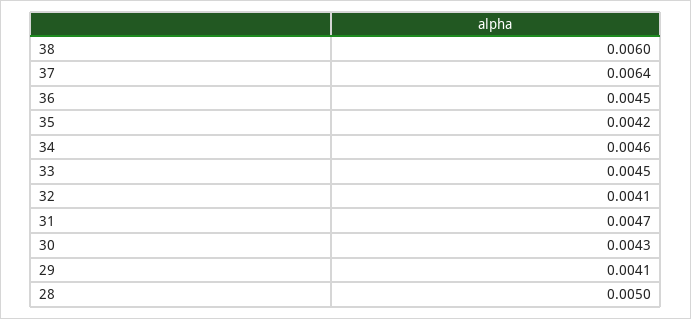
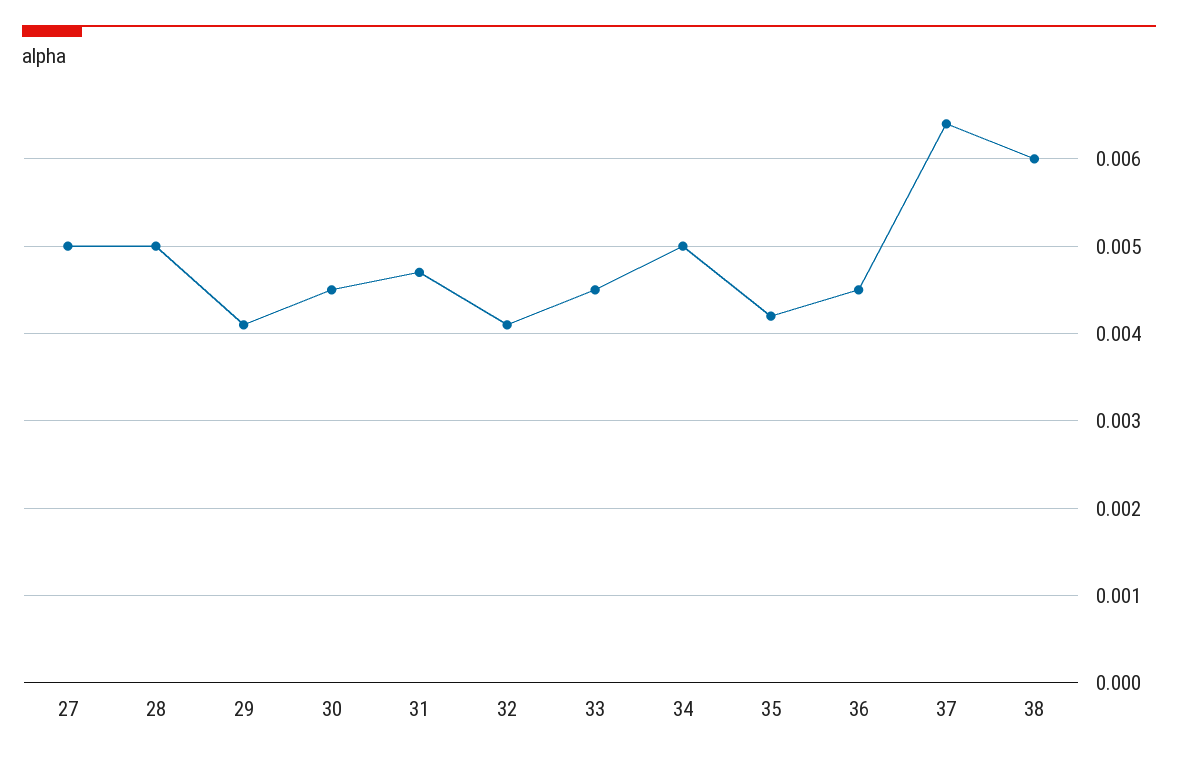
  {
    "38": 0.006,
    "37": 0.0064,
    "36": 0.0045,
    "35": 0.0042,
-   "34": 0.0046,
+   "34": 0.005,
    "33": 0.0045,
    "32": 0.0041,
    "31": 0.0047,
-   "30": 0.0043,
+   "30": 0.0045,
    "29": 0.0041,
-   "28": 0.005
+   "28": 0.005,
+   "27": 0.005
  }

